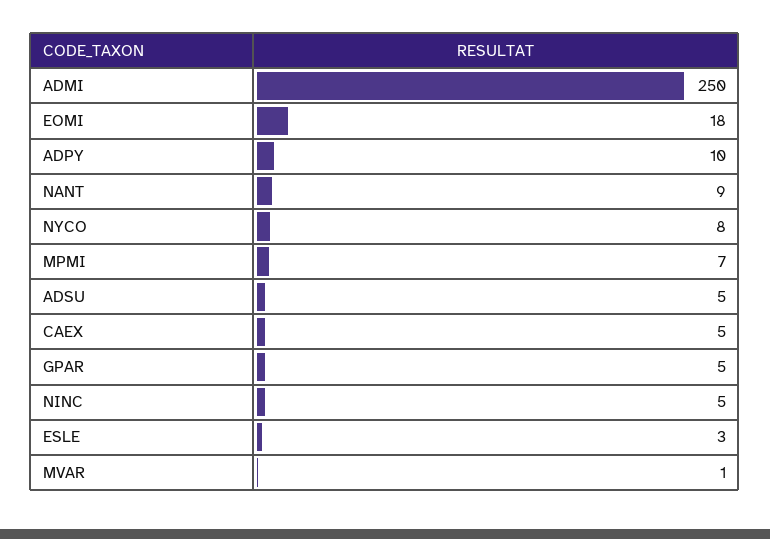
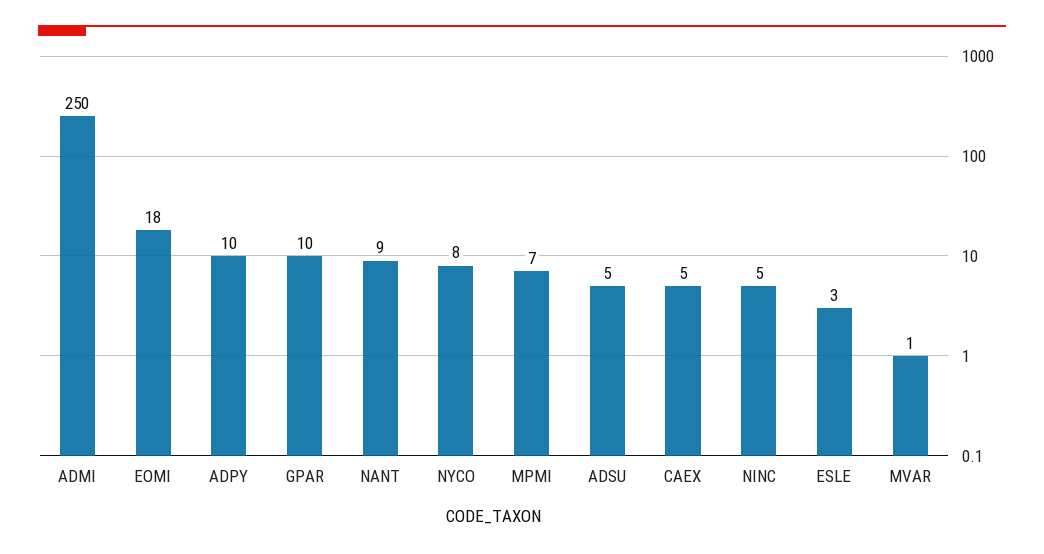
  {
    "ADMI": 250,
    "EOMI": 18,
    "ADPY": 10,
    "NANT": 9,
    "NYCO": 8,
    "MPMI": 7,
    "ADSU": 5,
    "CAEX": 5,
-   "GPAR": 5,
+   "GPAR": 10,
    "NINC": 5,
    "ESLE": 3,
    "MVAR": 1
  }

